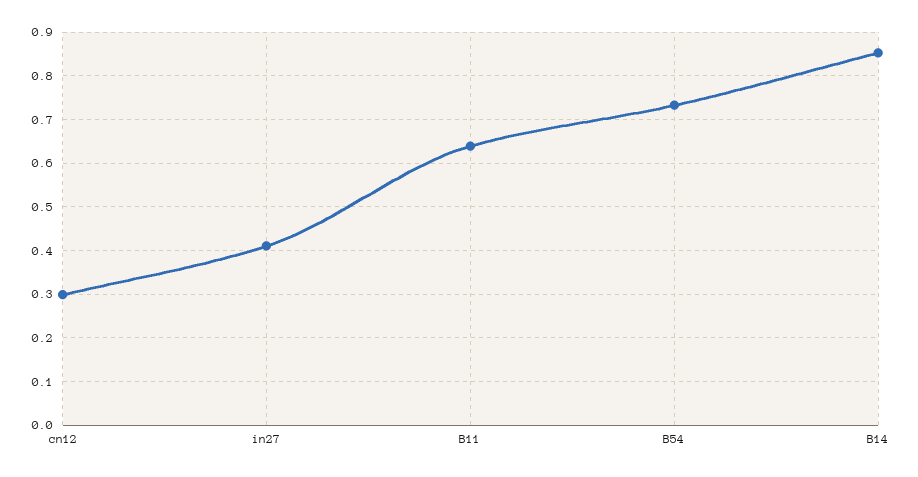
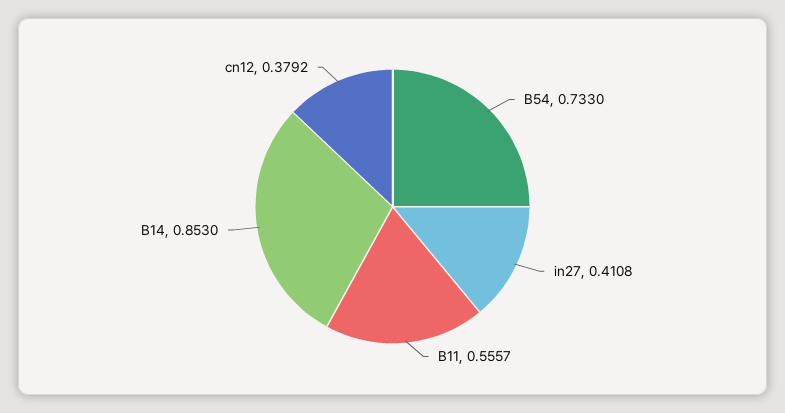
  {
-   "cn12": 0.3,
+   "cn12": 0.3792,
    "in27": 0.4108,
-   "B11": 0.64,
+   "B11": 0.5557,
    "B54": 0.733,
    "B14": 0.853
  }

